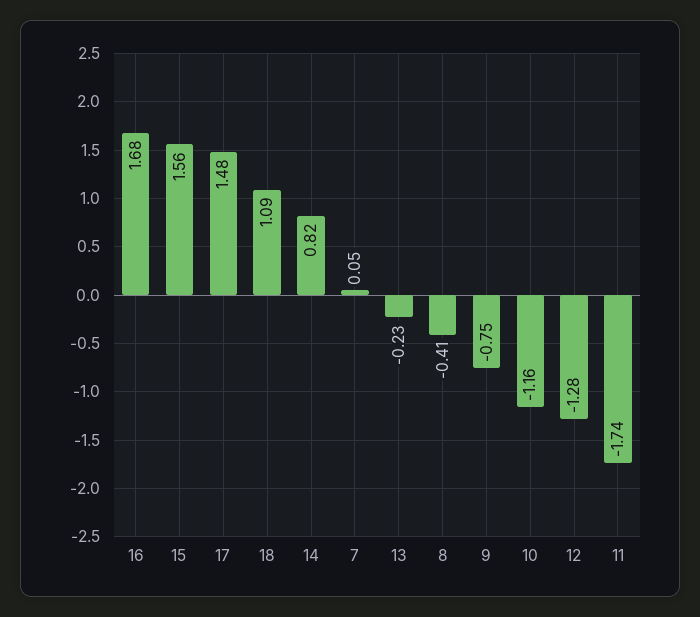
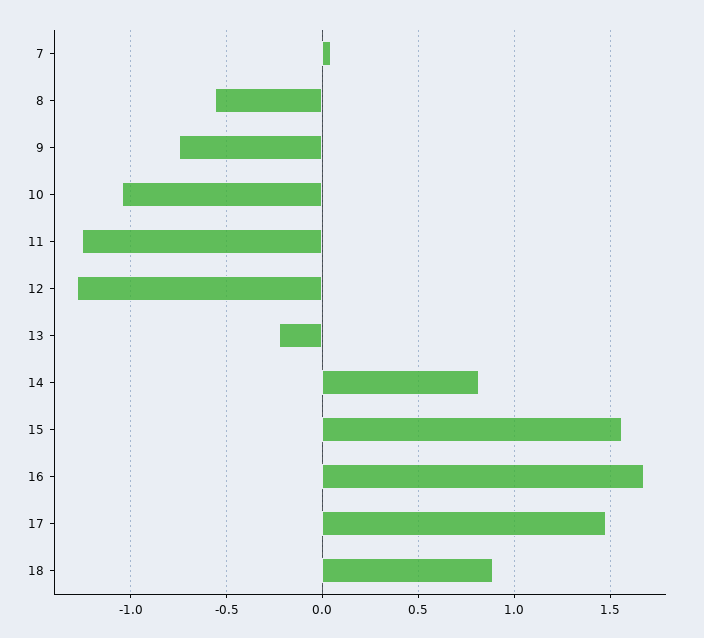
  {
    "16": 1.68,
    "15": 1.56,
    "17": 1.48,
-   "18": 1.09,
+   "18": 0.9,
    "14": 0.82,
    "7": 0.05,
    "13": -0.23,
-   "8": -0.41,
+   "8": -0.55,
    "9": -0.75,
-   "10": -1.16,
+   "10": -1.05,
    "12": -1.28,
-   "11": -1.74
+   "11": -1.25
  }

